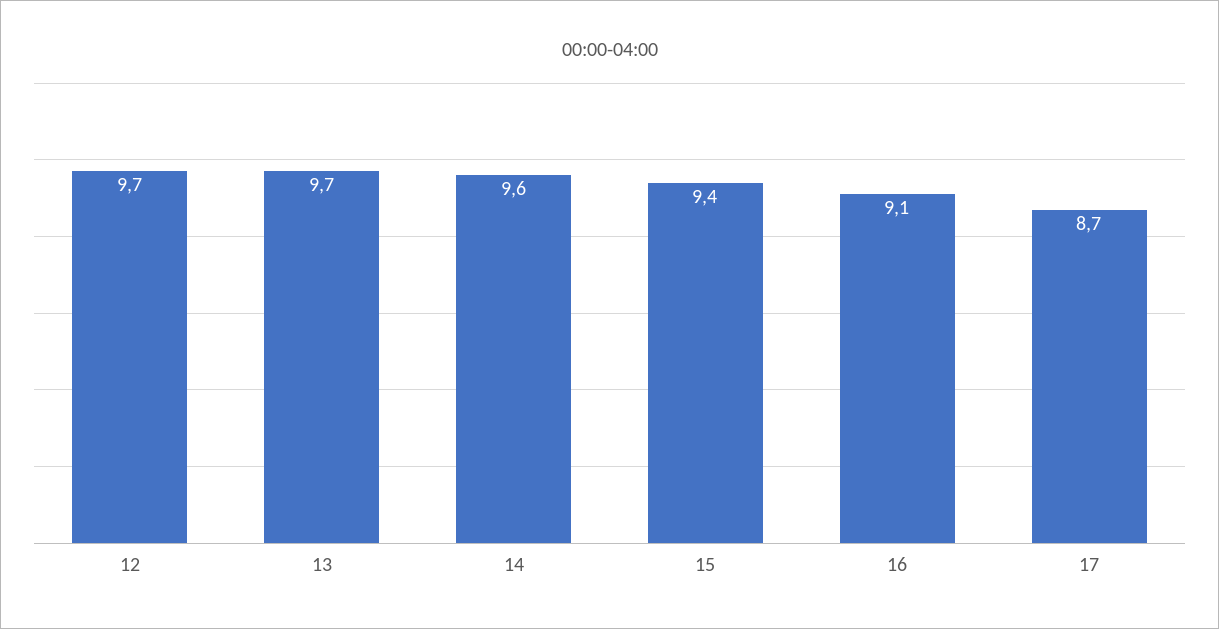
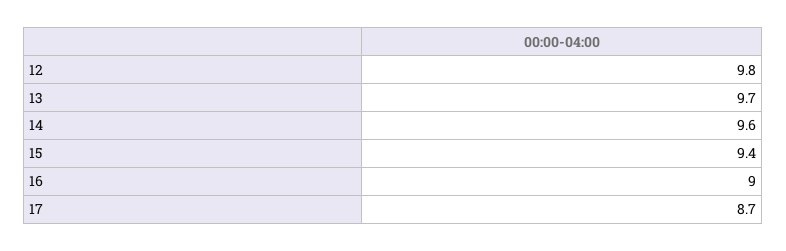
  {
-   "12": 9.7,
+   "12": 9.8,
    "13": 9.7,
    "14": 9.6,
    "15": 9.4,
-   "16": 9.1,
+   "16": 9,
    "17": 8.7
  }

